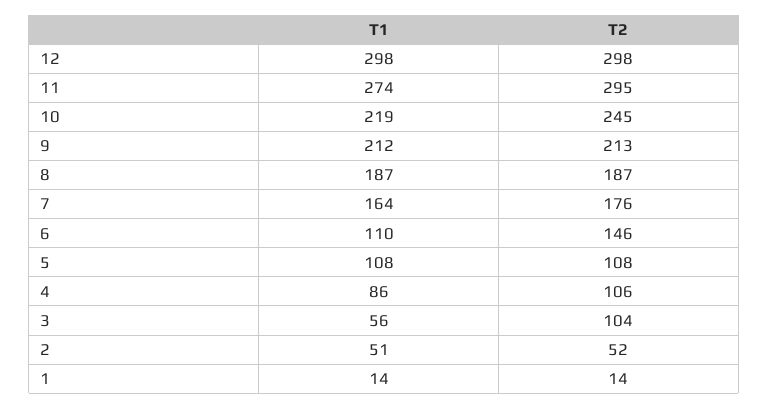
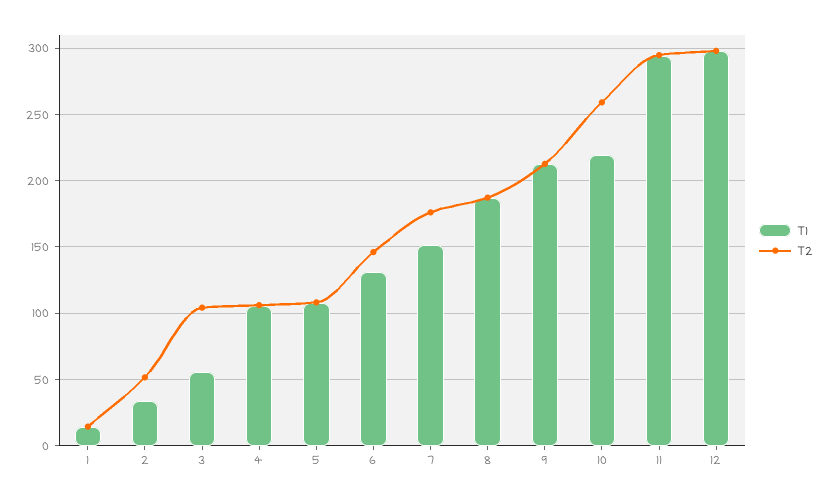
  {
    "T1": {
      "12": 298,
-     "11": 274,
+     "11": 295,
      "10": 219,
      "9": 212,
      "8": 187,
-     "7": 164,
+     "7": 150,
-     "6": 110,
+     "6": 130,
      "5": 108,
-     "4": 86,
+     "4": 105,
      "3": 56,
-     "2": 51,
+     "2": 35,
      "1": 14
    },
    "T2": {
      "12": 298,
      "11": 295,
-     "10": 245,
+     "10": 260,
      "9": 213,
      "8": 187,
      "7": 176,
      "6": 146,
      "5": 108,
      "4": 106,
      "3": 104,
      "2": 52,
      "1": 14
    }
  }

